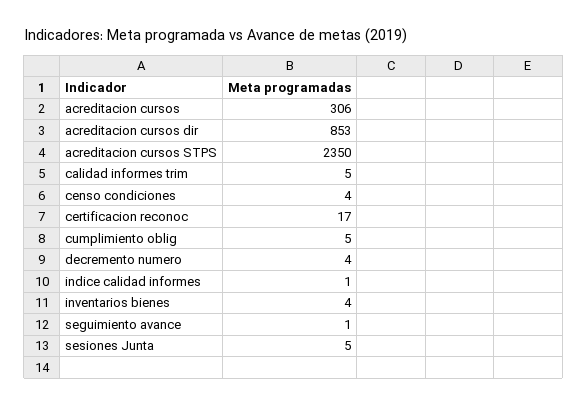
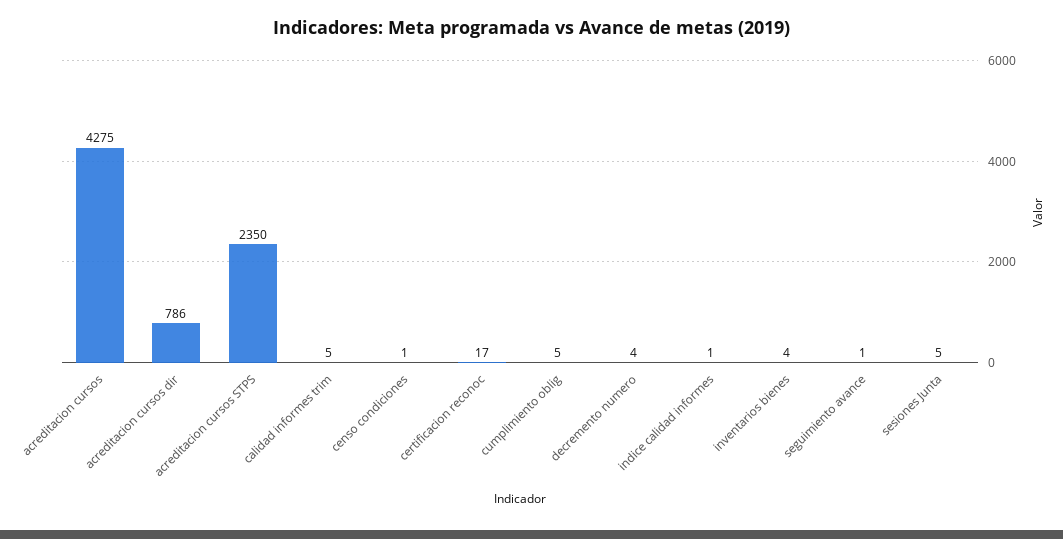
  {
-   "acreditacion cursos": 306,
+   "acreditacion cursos": 4275,
-   "acreditacion cursos dir": 853,
+   "acreditacion cursos dir": 786,
    "acreditacion cursos STPS": 2350,
    "calidad informes trim": 5,
-   "censo condiciones": 4,
+   "censo condiciones": 1,
    "certificacion reconoc": 17,
    "cumplimiento oblig": 5,
    "decremento numero": 4,
    "indice calidad informes": 1,
    "inventarios bienes": 4,
    "seguimiento avance": 1,
    "sesiones Junta": 5
  }

